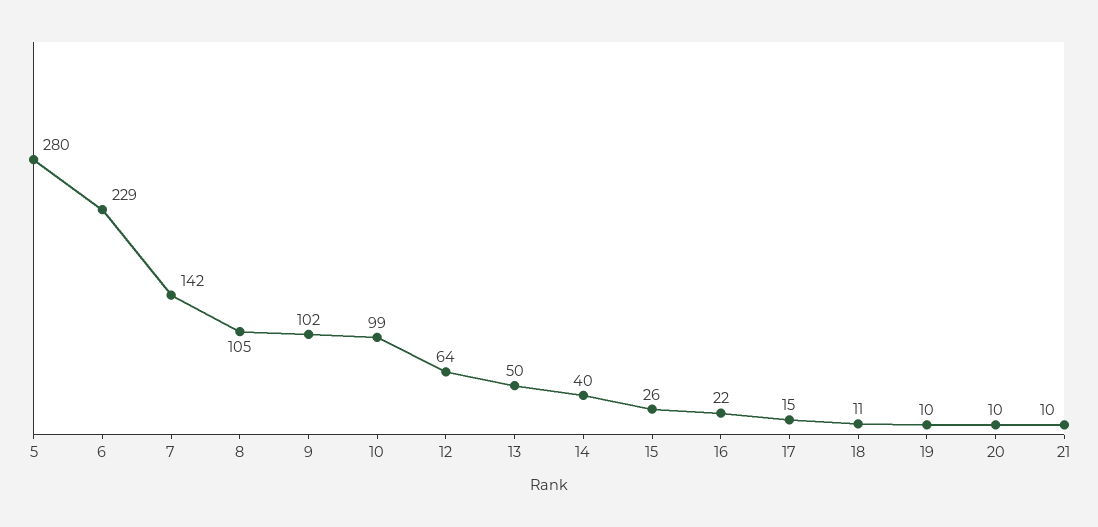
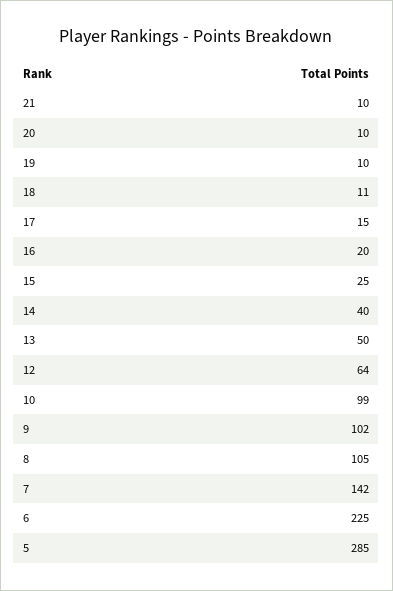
  {
-   "5": 280,
+   "5": 285,
-   "6": 229,
+   "6": 225,
    "7": 142,
    "8": 105,
    "9": 102,
    "10": 99,
    "12": 64,
    "13": 50,
    "14": 40,
-   "15": 26,
+   "15": 25,
-   "16": 22,
+   "16": 20,
    "17": 15,
    "18": 11,
    "19": 10,
    "20": 10,
    "21": 10
  }

